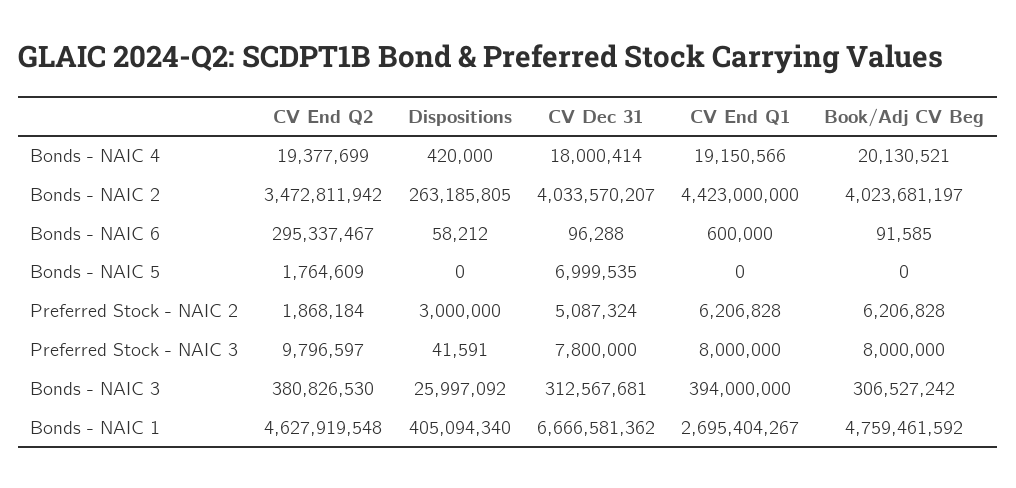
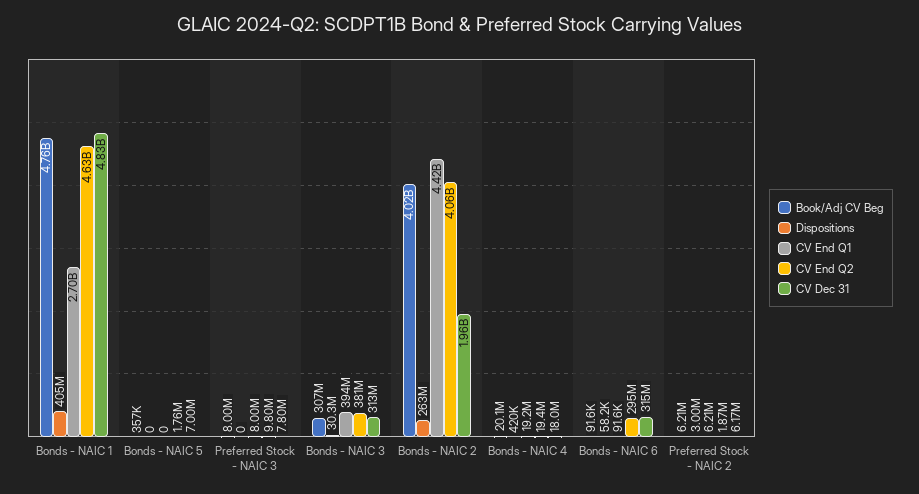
  {
    "CV End Q2": {
      "Bonds - NAIC 4": 19377699,
-     "Bonds - NAIC 2": 3472811942,
+     "Bonds - NAIC 2": 4060000000,
      "Bonds - NAIC 6": 295337467,
      "Bonds - NAIC 5": 1764609,
      "Preferred Stock - NAIC 2": 1868184,
      "Preferred Stock - NAIC 3": 9796597,
      "Bonds - NAIC 3": 380826530,
      "Bonds - NAIC 1": 4627919548
    },
    "Dispositions": {
      "Bonds - NAIC 4": 420000,
      "Bonds - NAIC 2": 263185805,
      "Bonds - NAIC 6": 58212,
      "Bonds - NAIC 5": 0,
      "Preferred Stock - NAIC 2": 3000000,
-     "Preferred Stock - NAIC 3": 41591,
+     "Preferred Stock - NAIC 3": 0,
-     "Bonds - NAIC 3": 25997092,
+     "Bonds - NAIC 3": 30300000,
      "Bonds - NAIC 1": 405094340
    },
    "CV Dec 31": {
      "Bonds - NAIC 4": 18000414,
-     "Bonds - NAIC 2": 4033570207,
+     "Bonds - NAIC 2": 1960000000,
-     "Bonds - NAIC 6": 96288,
+     "Bonds - NAIC 6": 315000000,
      "Bonds - NAIC 5": 6999535,
-     "Preferred Stock - NAIC 2": 5087324,
+     "Preferred Stock - NAIC 2": 6170000,
      "Preferred Stock - NAIC 3": 7800000,
      "Bonds - NAIC 3": 312567681,
-     "Bonds - NAIC 1": 6666581362
+     "Bonds - NAIC 1": 4830000000
    },
    "CV End Q1": {
      "Bonds - NAIC 4": 19150566,
      "Bonds - NAIC 2": 4423000000,
-     "Bonds - NAIC 6": 600000,
+     "Bonds - NAIC 6": 91600,
      "Bonds - NAIC 5": 0,
      "Preferred Stock - NAIC 2": 6206828,
      "Preferred Stock - NAIC 3": 8000000,
      "Bonds - NAIC 3": 394000000,
      "Bonds - NAIC 1": 2695404267
    },
    "Book/Adj CV Beg": {
      "Bonds - NAIC 4": 20130521,
      "Bonds - NAIC 2": 4023681197,
      "Bonds - NAIC 6": 91585,
-     "Bonds - NAIC 5": 0,
+     "Bonds - NAIC 5": 357000,
      "Preferred Stock - NAIC 2": 6206828,
      "Preferred Stock - NAIC 3": 8000000,
      "Bonds - NAIC 3": 306527242,
      "Bonds - NAIC 1": 4759461592
    }
  }

